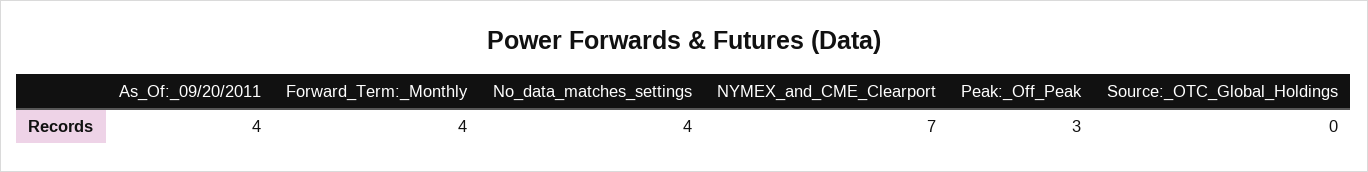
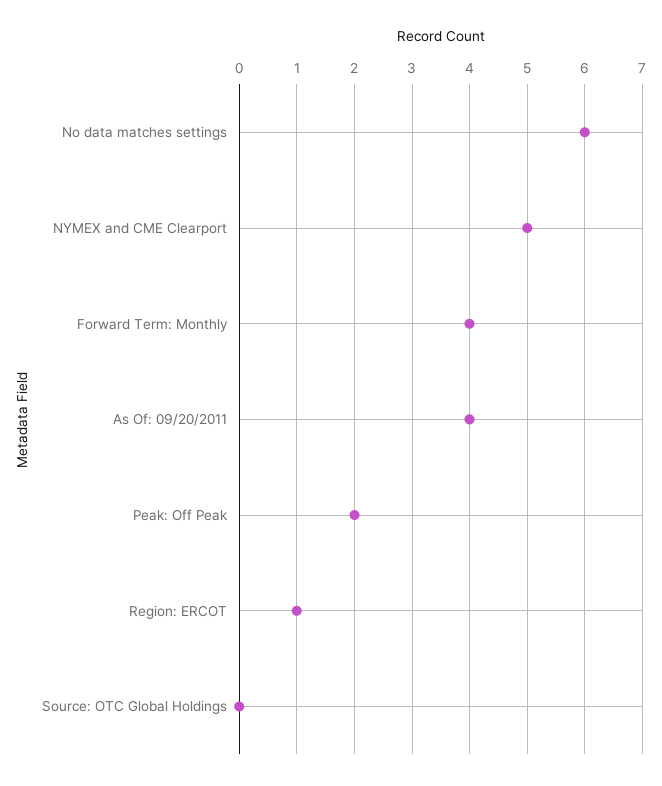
  {
    "As_Of:_09/20/2011": 4,
    "Forward_Term:_Monthly": 4,
-   "No_data_matches_settings": 4,
+   "No_data_matches_settings": 6,
-   "NYMEX_and_CME_Clearport": 7,
+   "NYMEX_and_CME_Clearport": 5,
-   "Peak:_Off_Peak": 3,
+   "Peak:_Off_Peak": 2,
-   "Source:_OTC_Global_Holdings": 0
+   "Source:_OTC_Global_Holdings": 0,
+   "Region: ERCOT": 1
  }

